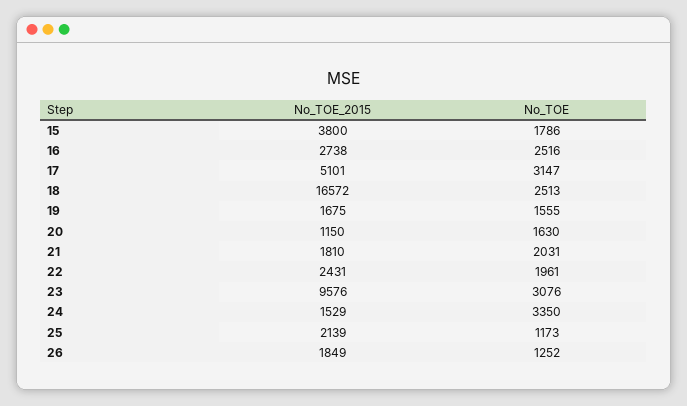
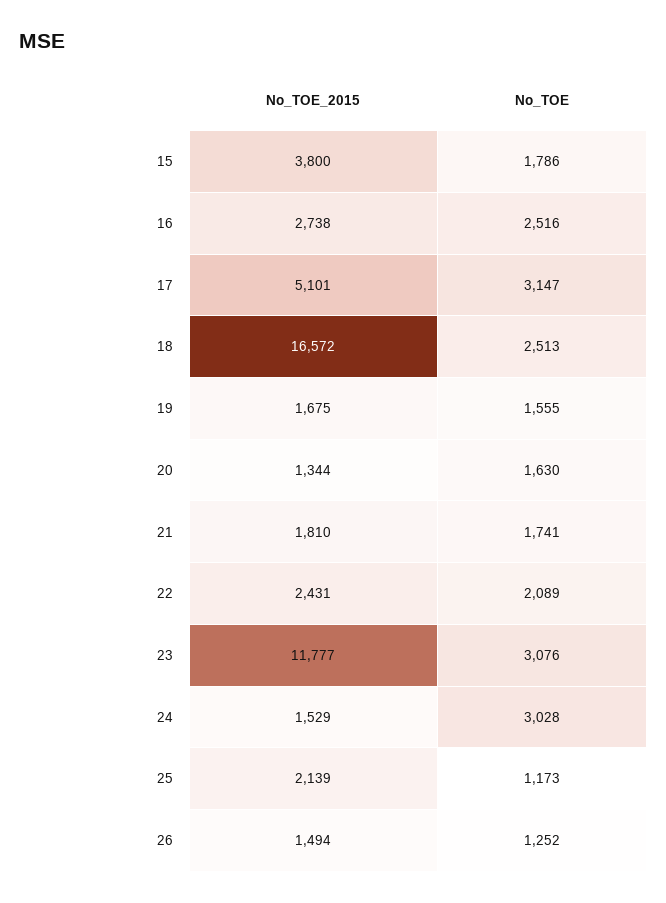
  {
    "No_TOE_2015": {
      "15": 3800,
      "16": 2738,
      "17": 5101,
      "18": 16572,
      "19": 1675,
-     "20": 1150,
+     "20": 1344,
      "21": 1810,
      "22": 2431,
-     "23": 9576,
+     "23": 11777,
      "24": 1529,
      "25": 2139,
-     "26": 1849
+     "26": 1494
    },
    "No_TOE": {
      "15": 1786,
      "16": 2516,
      "17": 3147,
      "18": 2513,
      "19": 1555,
      "20": 1630,
-     "21": 2031,
+     "21": 1741,
-     "22": 1961,
+     "22": 2089,
      "23": 3076,
-     "24": 3350,
+     "24": 3028,
      "25": 1173,
      "26": 1252
    }
  }

